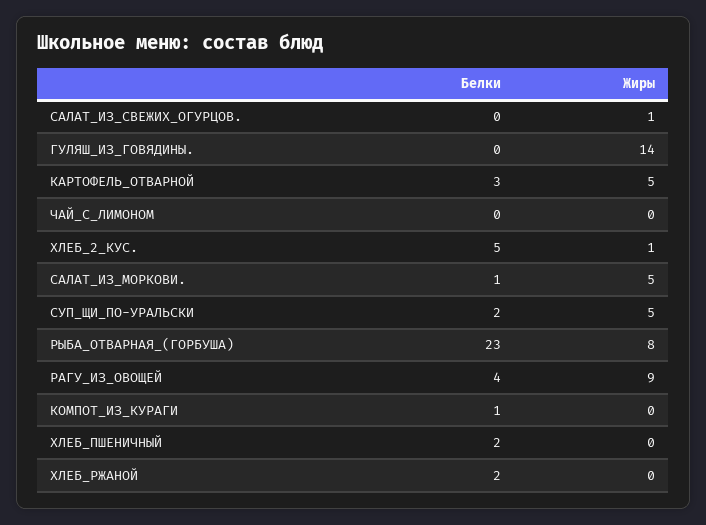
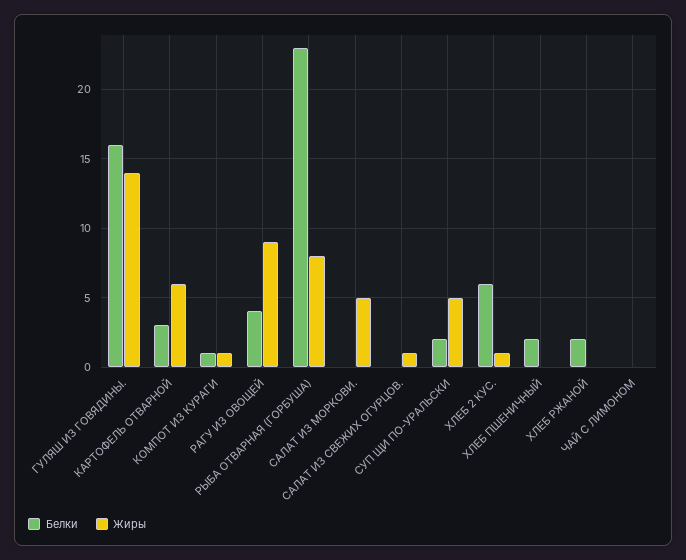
  {
    "Белки": {
      "САЛАТ_ИЗ_СВЕЖИХ_ОГУРЦОВ.": 0,
-     "ГУЛЯШ_ИЗ_ГОВЯДИНЫ.": 0,
+     "ГУЛЯШ_ИЗ_ГОВЯДИНЫ.": 16,
      "КАРТОФЕЛЬ_ОТВАРНОЙ": 3,
      "ЧАЙ_С_ЛИМОНОМ": 0,
-     "ХЛЕБ_2_КУС.": 5,
+     "ХЛЕБ_2_КУС.": 6,
-     "САЛАТ_ИЗ_МОРКОВИ.": 1,
+     "САЛАТ_ИЗ_МОРКОВИ.": 0,
      "СУП_ЩИ_ПО-УРАЛЬСКИ": 2,
      "РЫБА_ОТВАРНАЯ_(ГОРБУША)": 23,
      "РАГУ_ИЗ_ОВОЩЕЙ": 4,
      "КОМПОТ_ИЗ_КУРАГИ": 1,
      "ХЛЕБ_ПШЕНИЧНЫЙ": 2,
      "ХЛЕБ_РЖАНОЙ": 2
    },
    "Жиры": {
      "САЛАТ_ИЗ_СВЕЖИХ_ОГУРЦОВ.": 1,
      "ГУЛЯШ_ИЗ_ГОВЯДИНЫ.": 14,
-     "КАРТОФЕЛЬ_ОТВАРНОЙ": 5,
+     "КАРТОФЕЛЬ_ОТВАРНОЙ": 6,
      "ЧАЙ_С_ЛИМОНОМ": 0,
      "ХЛЕБ_2_КУС.": 1,
      "САЛАТ_ИЗ_МОРКОВИ.": 5,
      "СУП_ЩИ_ПО-УРАЛЬСКИ": 5,
      "РЫБА_ОТВАРНАЯ_(ГОРБУША)": 8,
      "РАГУ_ИЗ_ОВОЩЕЙ": 9,
-     "КОМПОТ_ИЗ_КУРАГИ": 0,
+     "КОМПОТ_ИЗ_КУРАГИ": 1,
      "ХЛЕБ_ПШЕНИЧНЫЙ": 0,
      "ХЛЕБ_РЖАНОЙ": 0
    }
  }

